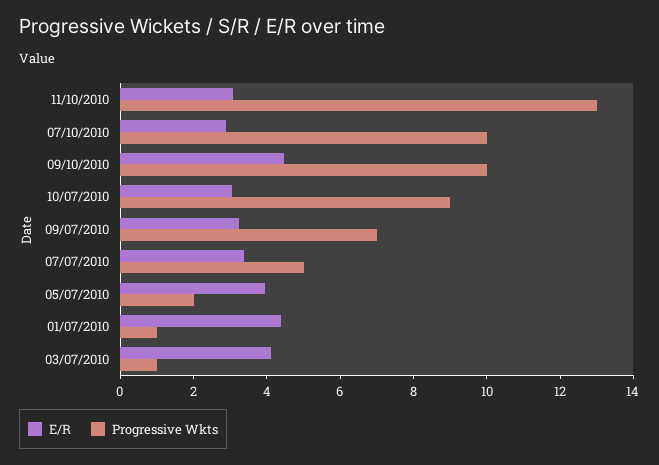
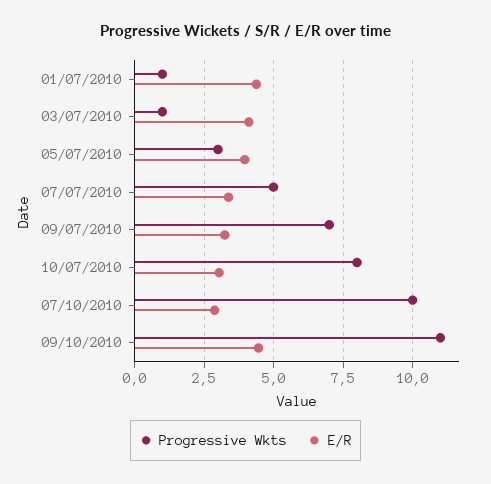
  {
    "E/R": {
-     "11/10/2010": 3,
      "07/10/2010": 3,
      "09/10/2010": 4.5,
      "10/07/2010": 3,
      "09/07/2010": 3.25,
      "07/07/2010": 3.5,
      "05/07/2010": 4,
      "01/07/2010": 4.5,
      "03/07/2010": 4
    },
    "Progressive Wkts": {
-     "11/10/2010": 13,
      "07/10/2010": 10,
-     "09/10/2010": 10,
+     "09/10/2010": 11,
-     "10/07/2010": 9,
+     "10/07/2010": 8,
      "09/07/2010": 7,
      "07/07/2010": 5,
-     "05/07/2010": 2,
+     "05/07/2010": 3,
      "01/07/2010": 1,
      "03/07/2010": 1
    }
  }

